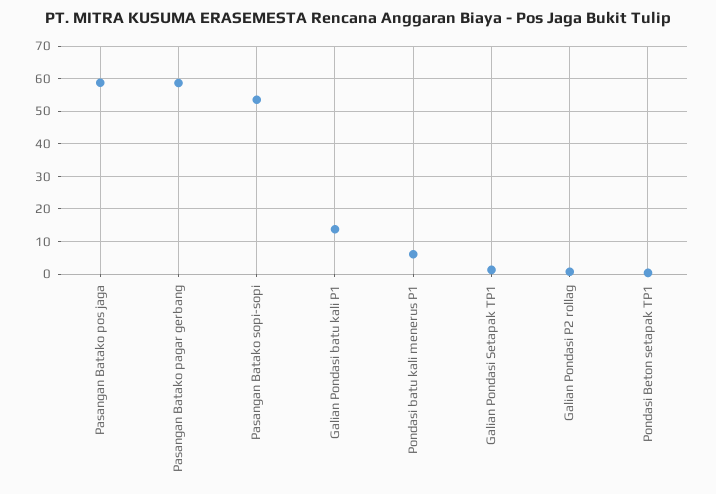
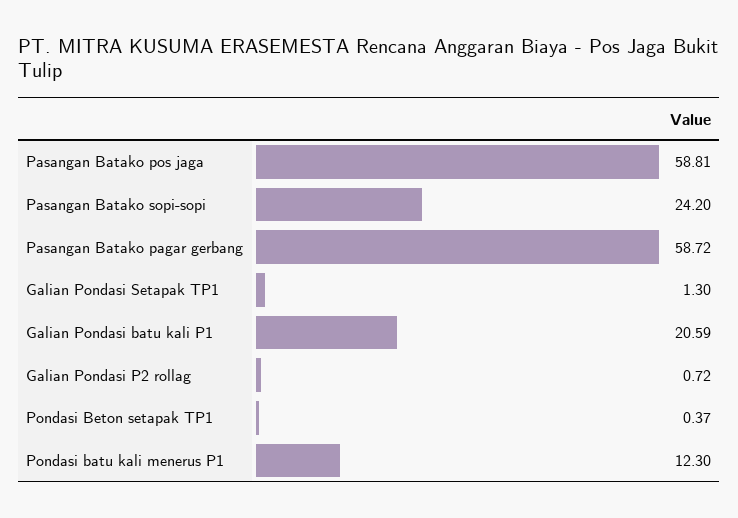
  {
    "Pasangan Batako pos jaga": 58.81,
    "Pasangan Batako pagar gerbang": 58.72,
-   "Pasangan Batako sopi-sopi": 54,
+   "Pasangan Batako sopi-sopi": 24.2,
-   "Galian Pondasi batu kali P1": 14,
+   "Galian Pondasi batu kali P1": 20.59,
-   "Pondasi batu kali menerus P1": 6,
+   "Pondasi batu kali menerus P1": 12.3,
    "Galian Pondasi Setapak TP1": 1.3,
    "Galian Pondasi P2 rollag": 0.72,
    "Pondasi Beton setapak TP1": 0.37
  }

